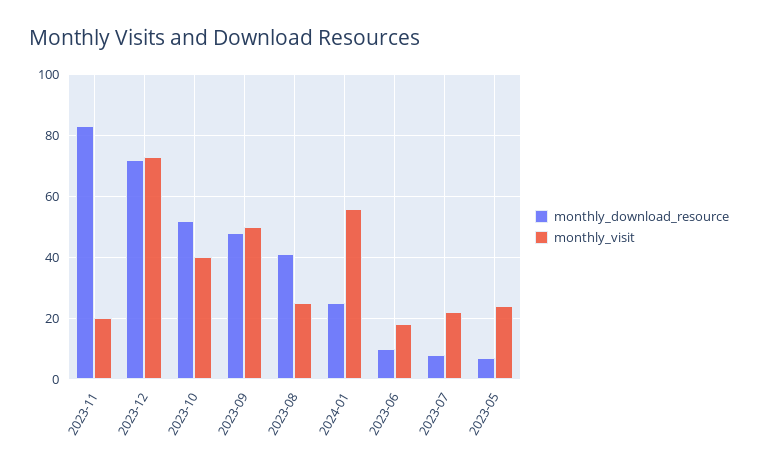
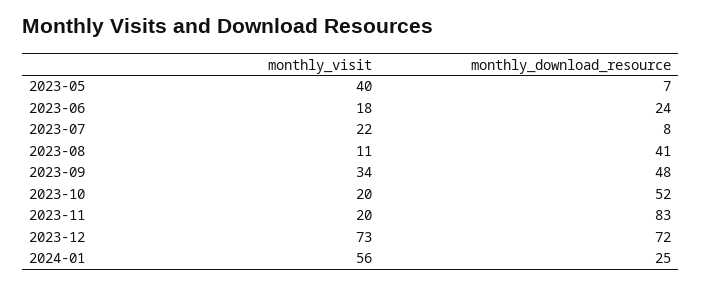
  {
    "monthly_download_resource": {
      "2023-11": 83,
      "2023-12": 72,
      "2023-10": 52,
      "2023-09": 48,
      "2023-08": 41,
      "2024-01": 25,
-     "2023-06": 10,
+     "2023-06": 24,
      "2023-07": 8,
      "2023-05": 7
    },
    "monthly_visit": {
      "2023-11": 20,
      "2023-12": 73,
-     "2023-10": 40,
+     "2023-10": 20,
-     "2023-09": 50,
+     "2023-09": 34,
-     "2023-08": 25,
+     "2023-08": 11,
      "2024-01": 56,
      "2023-06": 18,
      "2023-07": 22,
-     "2023-05": 25
+     "2023-05": 40
    }
  }

